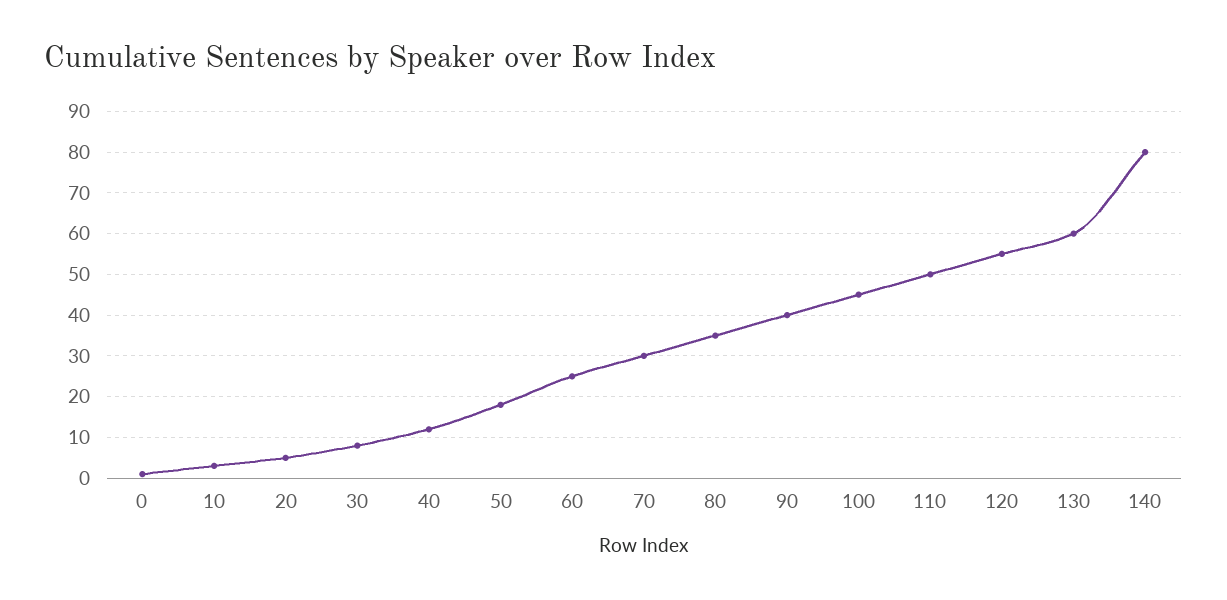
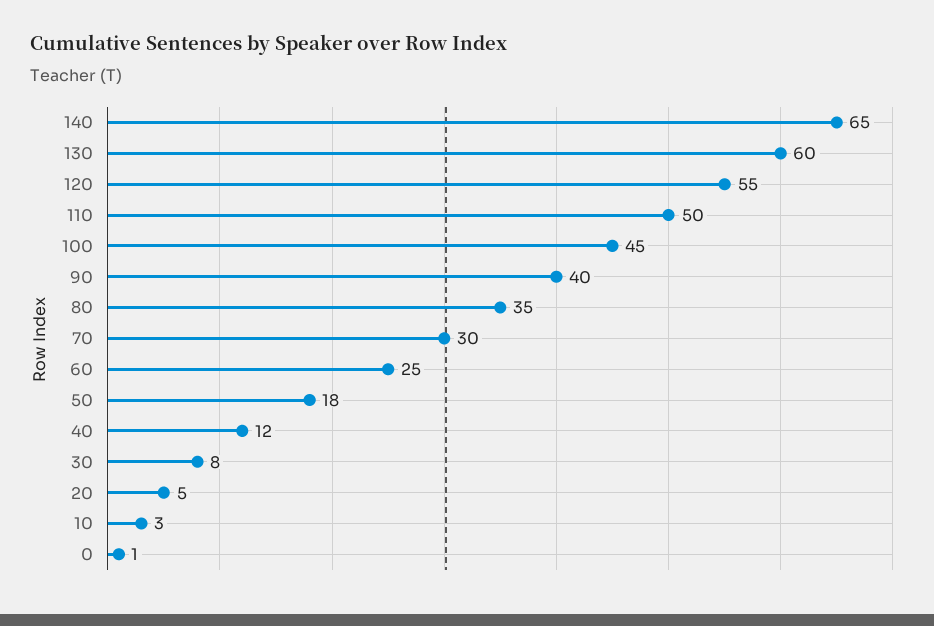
  {
    "0": 1,
    "10": 3,
    "20": 5,
    "30": 8,
    "40": 12,
    "50": 18,
    "60": 25,
    "70": 30,
    "80": 35,
    "90": 40,
    "100": 45,
    "110": 50,
    "120": 55,
    "130": 60,
-   "140": 80
+   "140": 65
  }

